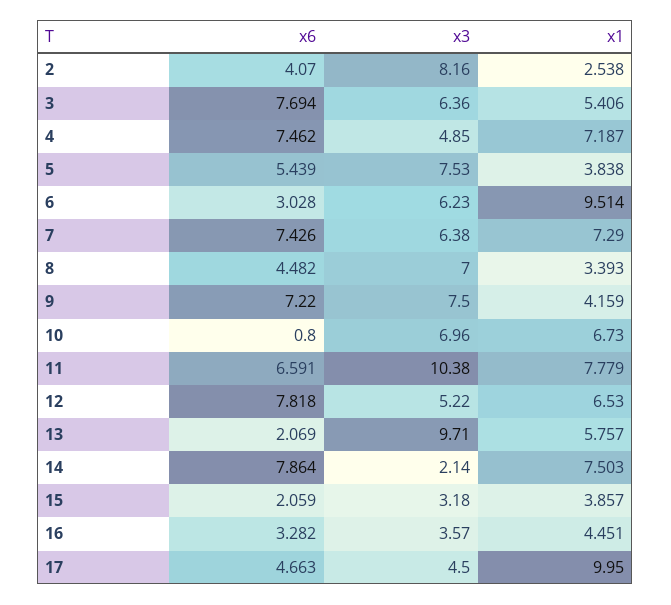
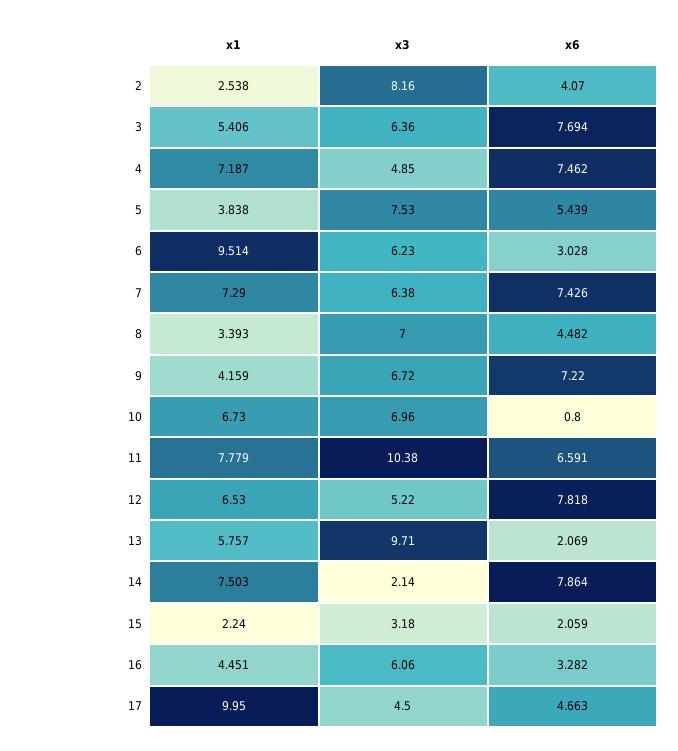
  {
    "x6": {
      "2": 4.07,
      "3": 7.694,
      "4": 7.462,
      "5": 5.439,
      "6": 3.028,
      "7": 7.426,
      "8": 4.482,
      "9": 7.22,
      "10": 0.8,
      "11": 6.591,
      "12": 7.818,
      "13": 2.069,
      "14": 7.864,
      "15": 2.059,
      "16": 3.282,
      "17": 4.663
    },
    "x3": {
      "2": 8.16,
      "3": 6.36,
      "4": 4.85,
      "5": 7.53,
      "6": 6.23,
      "7": 6.38,
      "8": 7,
-     "9": 7.5,
+     "9": 6.72,
      "10": 6.96,
      "11": 10.38,
      "12": 5.22,
      "13": 9.71,
      "14": 2.14,
      "15": 3.18,
-     "16": 3.57,
+     "16": 6.06,
      "17": 4.5
    },
    "x1": {
      "2": 2.538,
      "3": 5.406,
      "4": 7.187,
      "5": 3.838,
      "6": 9.514,
      "7": 7.29,
      "8": 3.393,
      "9": 4.159,
      "10": 6.73,
      "11": 7.779,
      "12": 6.53,
      "13": 5.757,
      "14": 7.503,
-     "15": 3.857,
+     "15": 2.24,
      "16": 4.451,
      "17": 9.95
    }
  }

